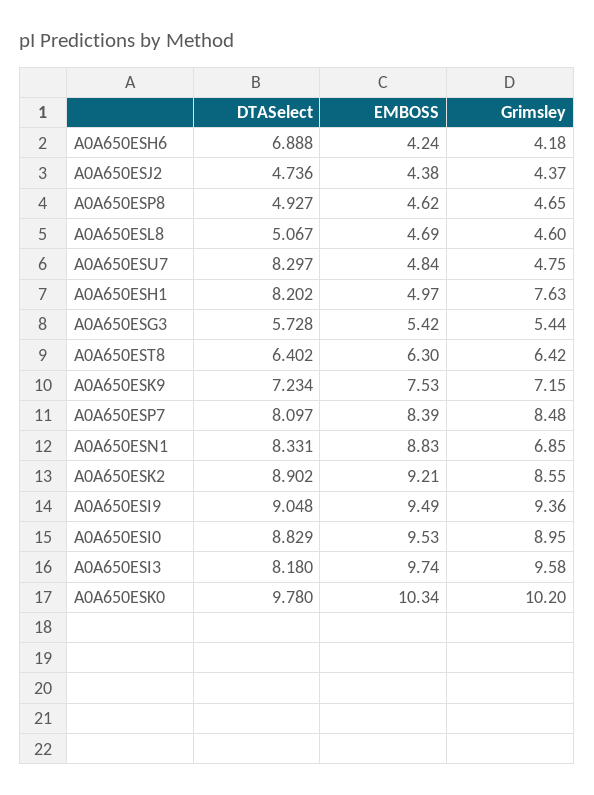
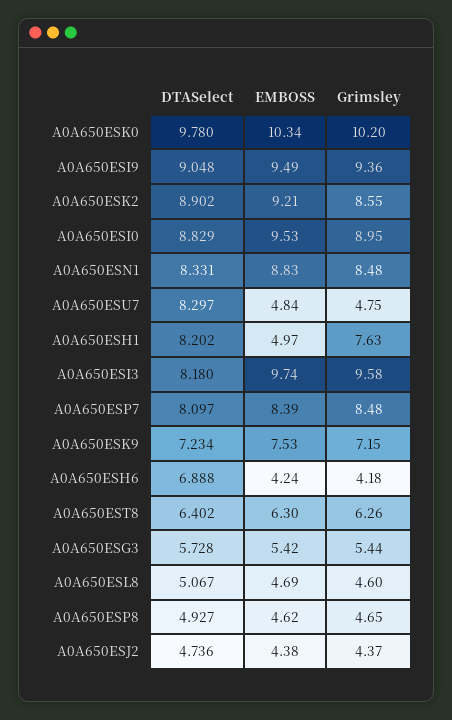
  {
    "DTASelect": {
      "A0A650ESH6": 6.888,
      "A0A650ESJ2": 4.736,
      "A0A650ESP8": 4.927,
      "A0A650ESL8": 5.067,
      "A0A650ESU7": 8.297,
      "A0A650ESH1": 8.202,
      "A0A650ESG3": 5.728,
      "A0A650EST8": 6.402,
      "A0A650ESK9": 7.234,
      "A0A650ESP7": 8.097,
      "A0A650ESN1": 8.331,
      "A0A650ESK2": 8.902,
      "A0A650ESI9": 9.048,
      "A0A650ESI0": 8.829,
      "A0A650ESI3": 8.18,
      "A0A650ESK0": 9.78
    },
    "EMBOSS": {
      "A0A650ESH6": 4.24,
      "A0A650ESJ2": 4.38,
      "A0A650ESP8": 4.62,
      "A0A650ESL8": 4.69,
      "A0A650ESU7": 4.84,
      "A0A650ESH1": 4.97,
      "A0A650ESG3": 5.42,
      "A0A650EST8": 6.3,
      "A0A650ESK9": 7.53,
      "A0A650ESP7": 8.39,
      "A0A650ESN1": 8.83,
      "A0A650ESK2": 9.21,
      "A0A650ESI9": 9.49,
      "A0A650ESI0": 9.53,
      "A0A650ESI3": 9.74,
      "A0A650ESK0": 10.34
    },
    "Grimsley": {
      "A0A650ESH6": 4.18,
      "A0A650ESJ2": 4.37,
      "A0A650ESP8": 4.65,
      "A0A650ESL8": 4.6,
      "A0A650ESU7": 4.75,
      "A0A650ESH1": 7.63,
      "A0A650ESG3": 5.44,
-     "A0A650EST8": 6.42,
+     "A0A650EST8": 6.26,
      "A0A650ESK9": 7.15,
      "A0A650ESP7": 8.48,
-     "A0A650ESN1": 6.85,
+     "A0A650ESN1": 8.48,
      "A0A650ESK2": 8.55,
      "A0A650ESI9": 9.36,
      "A0A650ESI0": 8.95,
      "A0A650ESI3": 9.58,
      "A0A650ESK0": 10.2
    }
  }

